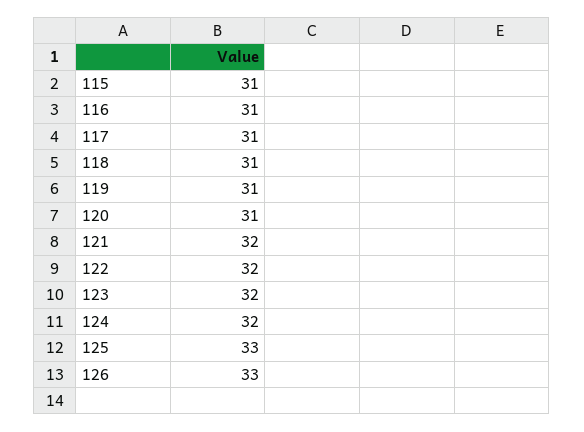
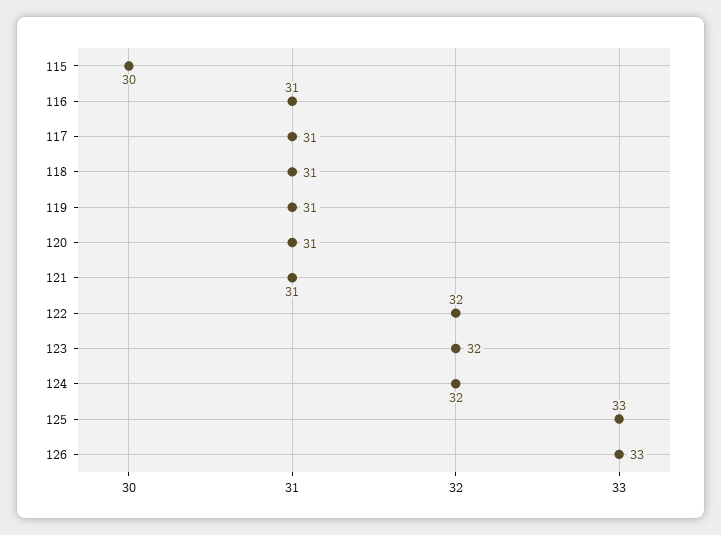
  {
-   "115": 31,
+   "115": 30,
    "116": 31,
    "117": 31,
    "118": 31,
    "119": 31,
    "120": 31,
-   "121": 32,
+   "121": 31,
    "122": 32,
    "123": 32,
    "124": 32,
    "125": 33,
    "126": 33
  }

